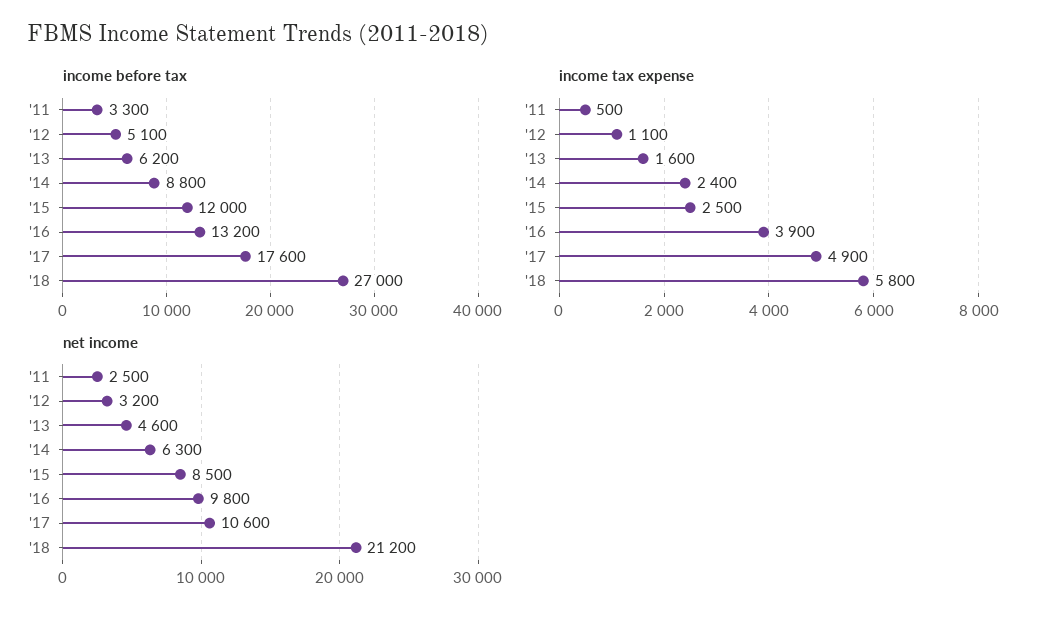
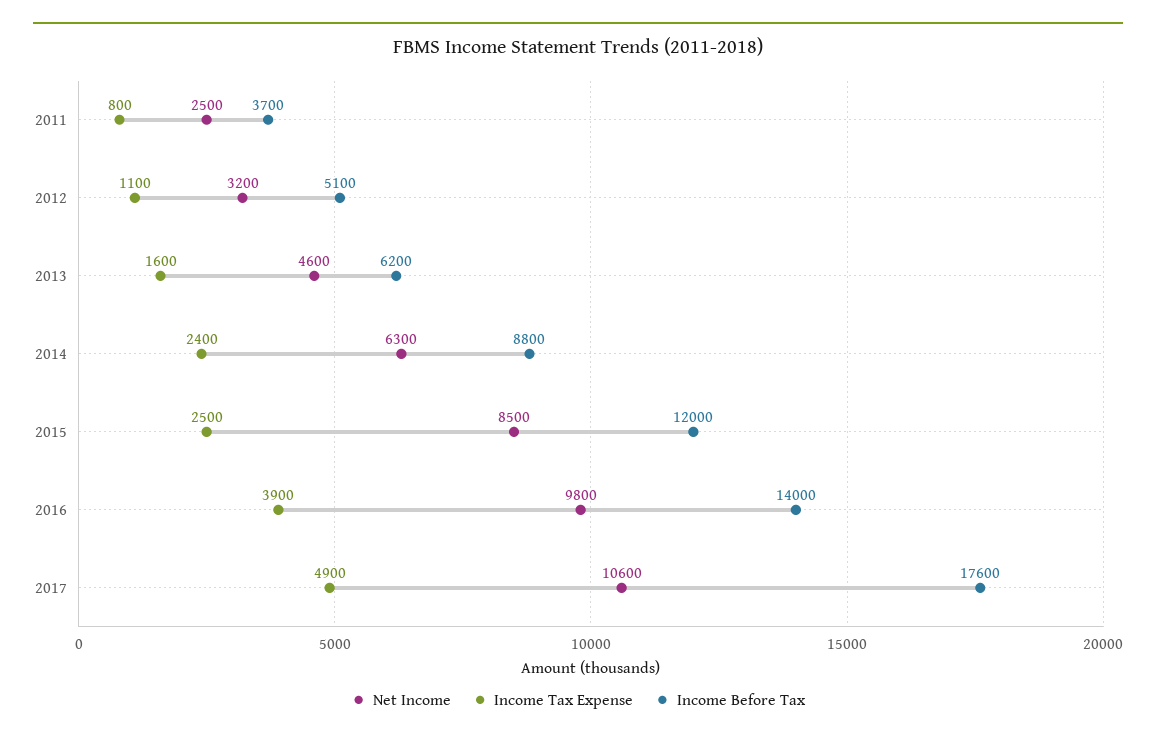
  {
    "income before tax": {
-     "'11": 3300,
+     "'11": 3700,
      "'12": 5100,
      "'13": 6200,
      "'14": 8800,
      "'15": 12000,
-     "'16": 13200,
+     "'16": 14000,
-     "'17": 17600,
+     "'17": 17600
-     "'18": 27000
    },
    "income tax expense": {
-     "'11": 500,
+     "'11": 800,
      "'12": 1100,
      "'13": 1600,
      "'14": 2400,
      "'15": 2500,
      "'16": 3900,
-     "'17": 4900,
+     "'17": 4900
-     "'18": 5800
    },
    "net income": {
      "'11": 2500,
      "'12": 3200,
      "'13": 4600,
      "'14": 6300,
      "'15": 8500,
      "'16": 9800,
-     "'17": 10600,
+     "'17": 10600
-     "'18": 21200
    }
  }

